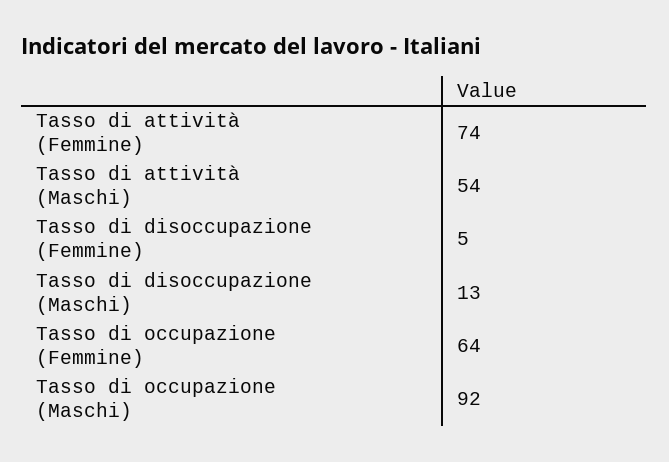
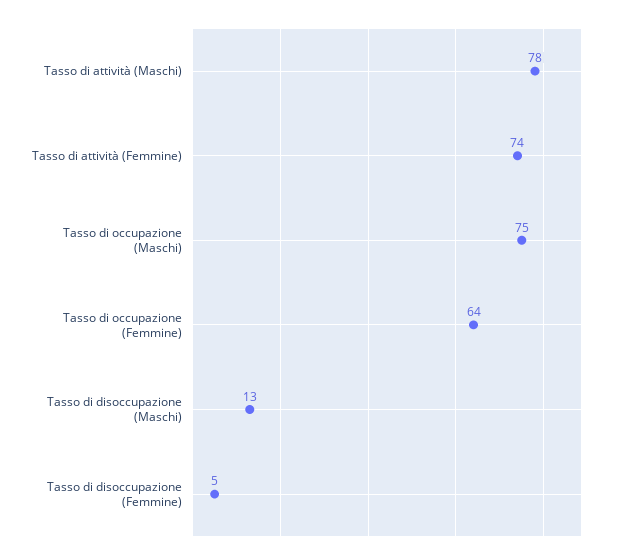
  {
    "Tasso di attività (Femmine)": 74,
-   "Tasso di attività (Maschi)": 54,
+   "Tasso di attività (Maschi)": 78,
    "Tasso di disoccupazione (Femmine)": 5,
    "Tasso di disoccupazione (Maschi)": 13,
    "Tasso di occupazione (Femmine)": 64,
-   "Tasso di occupazione (Maschi)": 92
+   "Tasso di occupazione (Maschi)": 75
  }

